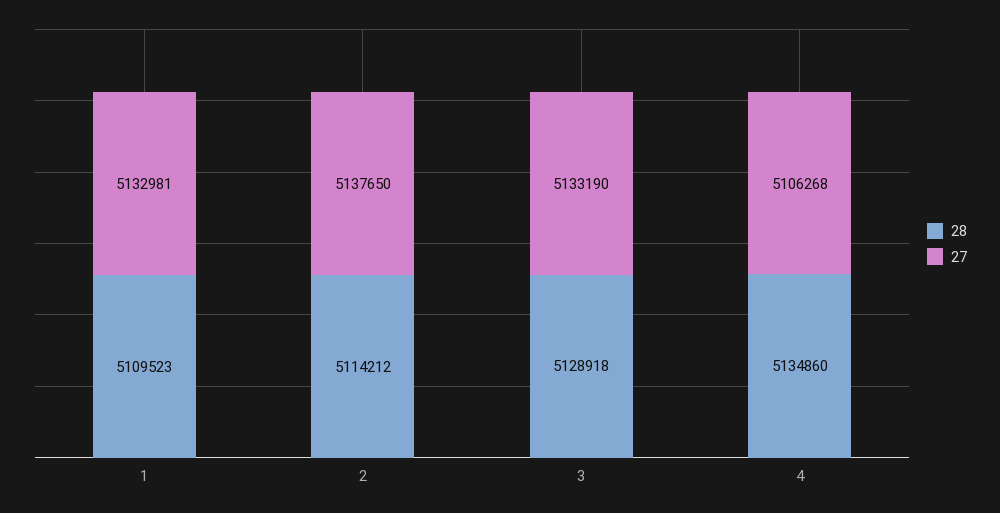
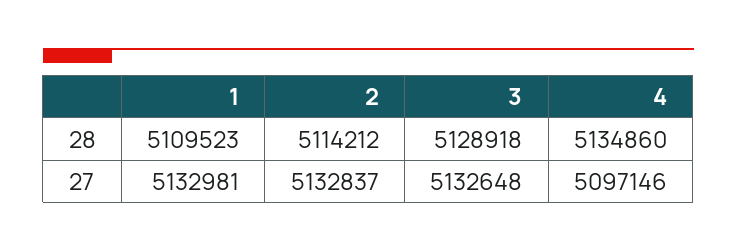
  {
    "28": {
      "1": 5109523,
      "2": 5114212,
      "3": 5128918,
      "4": 5134860
    },
    "27": {
      "1": 5132981,
-     "2": 5137650,
+     "2": 5132837,
-     "3": 5133190,
+     "3": 5132648,
-     "4": 5106268
+     "4": 5097146
    }
  }

